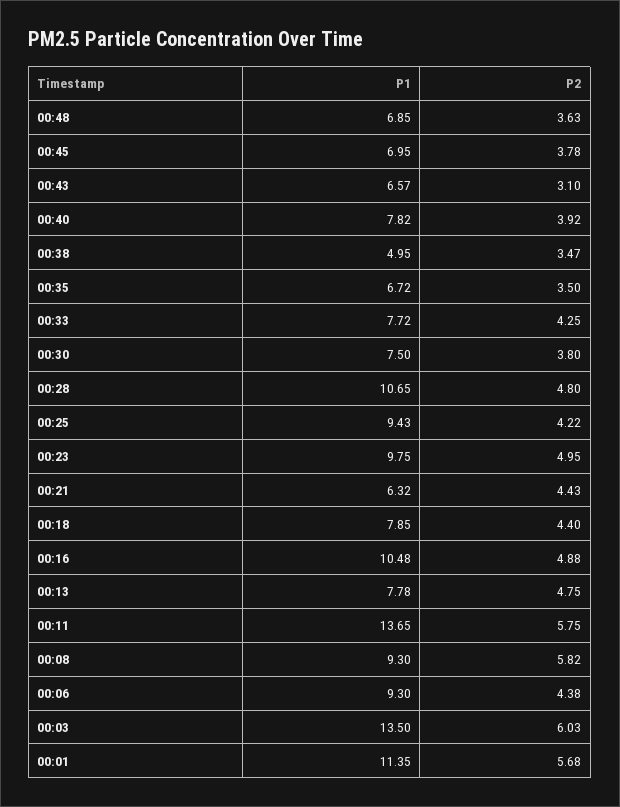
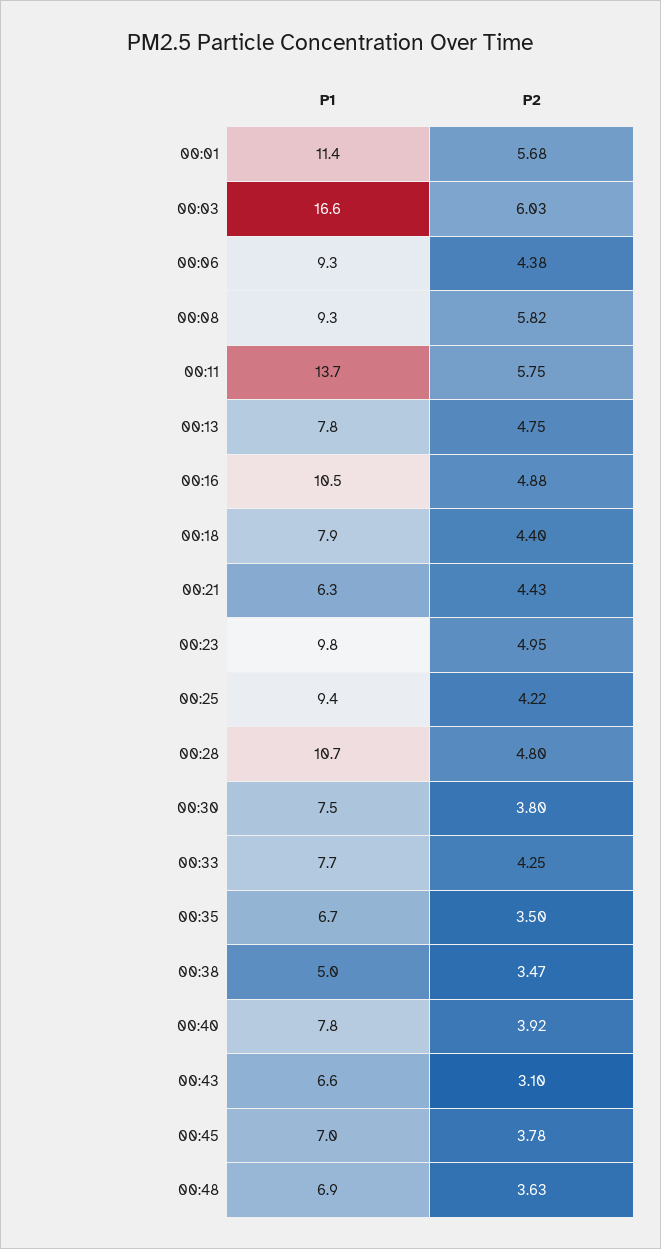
  {
    "P1": {
      "00:48": 6.85,
      "00:45": 6.95,
      "00:43": 6.57,
      "00:40": 7.82,
      "00:38": 4.95,
      "00:35": 6.72,
      "00:33": 7.72,
      "00:30": 7.5,
      "00:28": 10.65,
      "00:25": 9.43,
      "00:23": 9.75,
      "00:21": 6.32,
      "00:18": 7.85,
      "00:16": 10.48,
      "00:13": 7.78,
      "00:11": 13.65,
      "00:08": 9.3,
      "00:06": 9.3,
-     "00:03": 13.5,
+     "00:03": 16.6,
      "00:01": 11.35
    },
    "P2": {
      "00:48": 3.63,
      "00:45": 3.78,
      "00:43": 3.1,
      "00:40": 3.92,
      "00:38": 3.47,
      "00:35": 3.5,
      "00:33": 4.25,
      "00:30": 3.8,
      "00:28": 4.8,
      "00:25": 4.22,
      "00:23": 4.95,
      "00:21": 4.43,
      "00:18": 4.4,
      "00:16": 4.88,
      "00:13": 4.75,
      "00:11": 5.75,
      "00:08": 5.82,
      "00:06": 4.38,
      "00:03": 6.03,
      "00:01": 5.68
    }
  }

